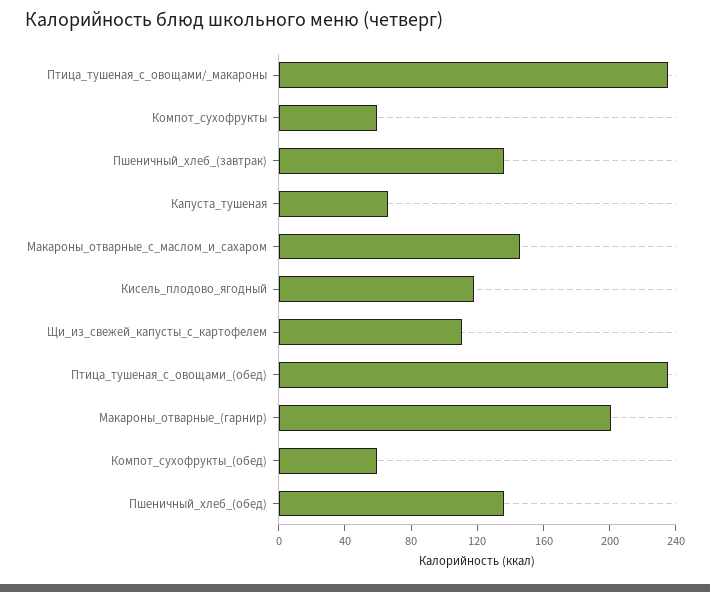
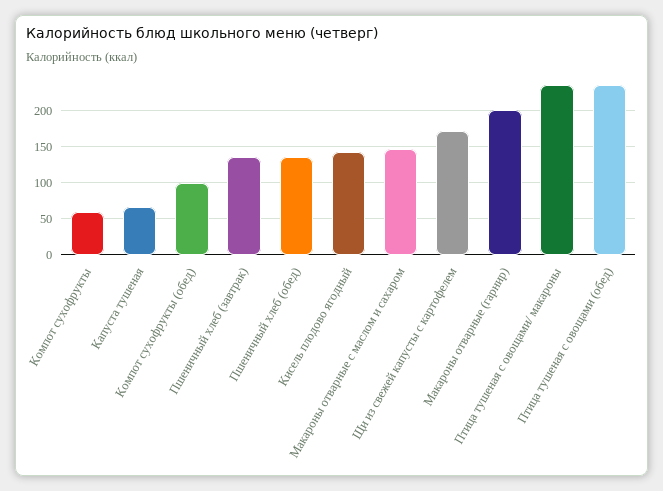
  {
    "Птица_тушеная_с_овощами/_макароны": 240,
    "Компот_сухофрукты": 60,
    "Пшеничный_хлеб_(завтрак)": 140,
    "Капуста_тушеная": 70,
    "Макароны_отварные_с_маслом_и_сахаром": 150,
-   "Кисель_плодово_ягодный": 120,
+   "Кисель_плодово_ягодный": 140,
-   "Щи_из_свежей_капусты_с_картофелем": 110,
+   "Щи_из_свежей_капусты_с_картофелем": 170,
    "Птица_тушеная_с_овощами_(обед)": 240,
    "Макароны_отварные_(гарнир)": 200,
-   "Компот_сухофрукты_(обед)": 60,
+   "Компот_сухофрукты_(обед)": 100,
    "Пшеничный_хлеб_(обед)": 140
  }

